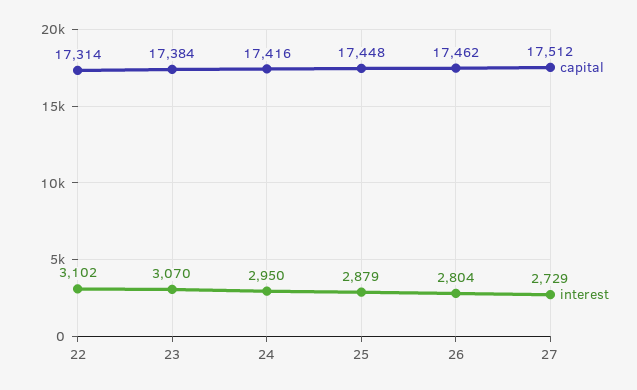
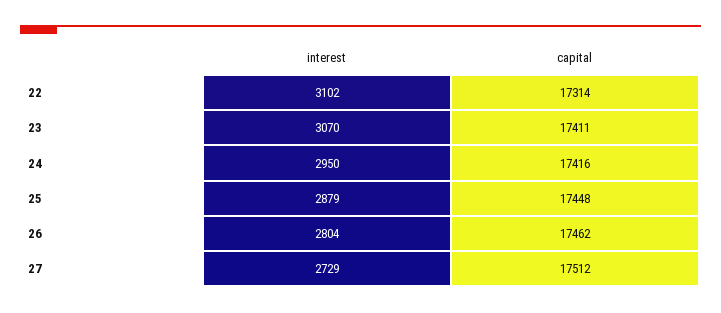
  {
    "capital": {
      "22": 17314,
-     "23": 17384,
+     "23": 17411,
      "24": 17416,
      "25": 17448,
      "26": 17462,
      "27": 17512
    },
    "interest": {
      "22": 3102,
      "23": 3070,
      "24": 2950,
      "25": 2879,
      "26": 2804,
      "27": 2729
    }
  }

